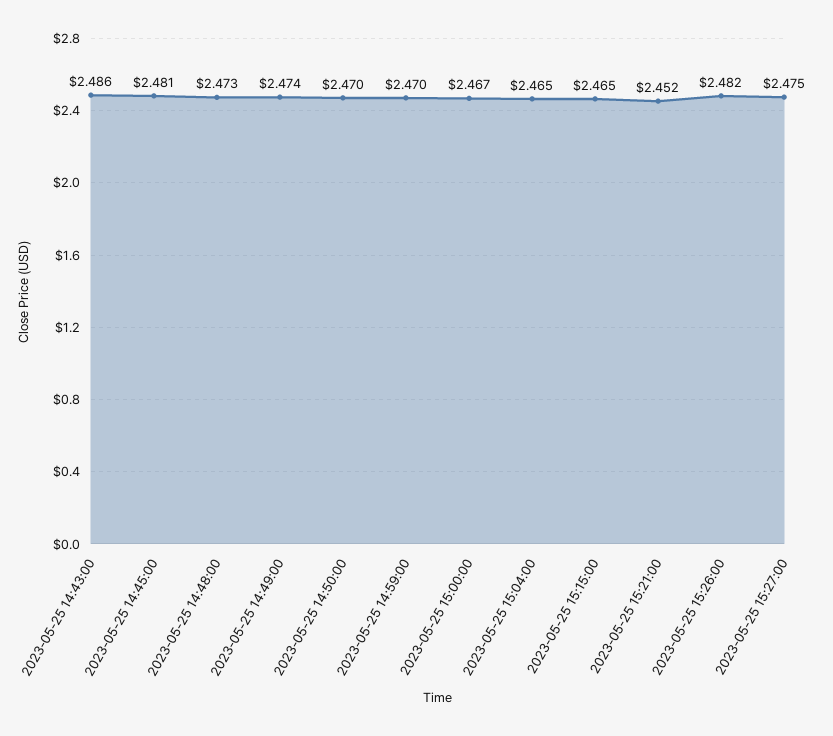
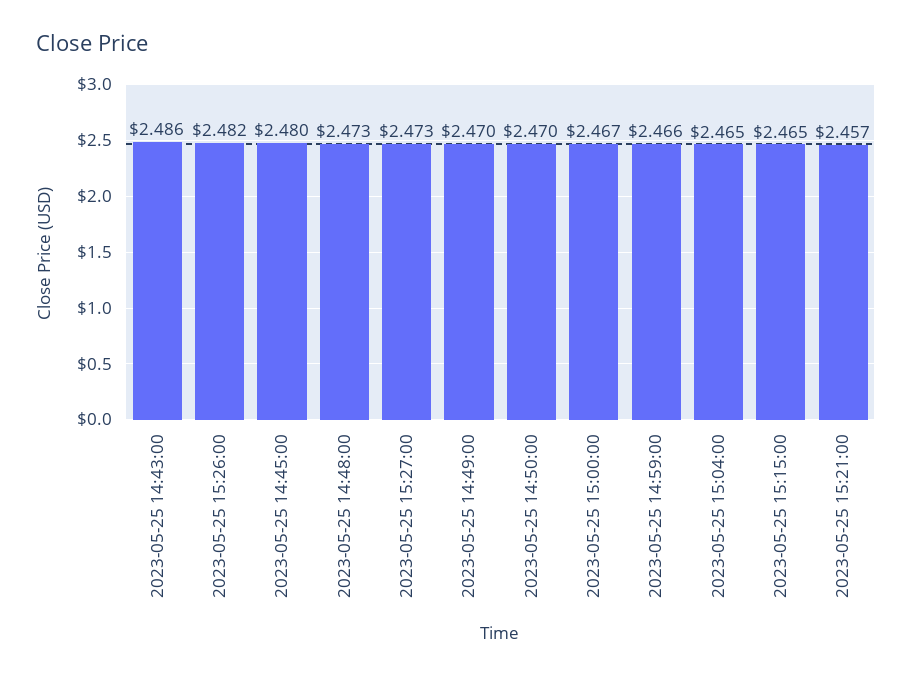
  {
    "2023-05-25 14:43:00": 2.486,
-   "2023-05-25 14:45:00": 2.481,
+   "2023-05-25 14:45:00": 2.48,
    "2023-05-25 14:48:00": 2.473,
-   "2023-05-25 14:49:00": 2.474,
+   "2023-05-25 14:49:00": 2.47,
    "2023-05-25 14:50:00": 2.47,
-   "2023-05-25 14:59:00": 2.47,
+   "2023-05-25 14:59:00": 2.466,
    "2023-05-25 15:00:00": 2.467,
    "2023-05-25 15:04:00": 2.465,
    "2023-05-25 15:15:00": 2.465,
-   "2023-05-25 15:21:00": 2.452,
+   "2023-05-25 15:21:00": 2.457,
    "2023-05-25 15:26:00": 2.482,
-   "2023-05-25 15:27:00": 2.475
+   "2023-05-25 15:27:00": 2.473
  }

